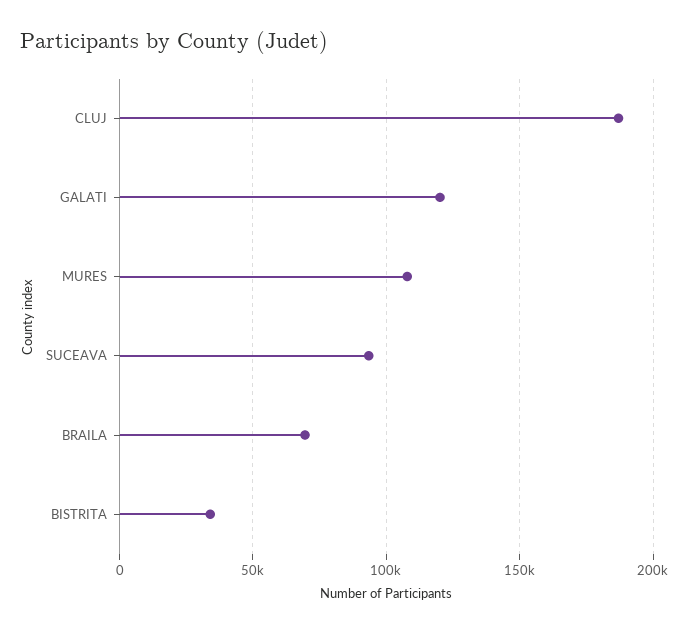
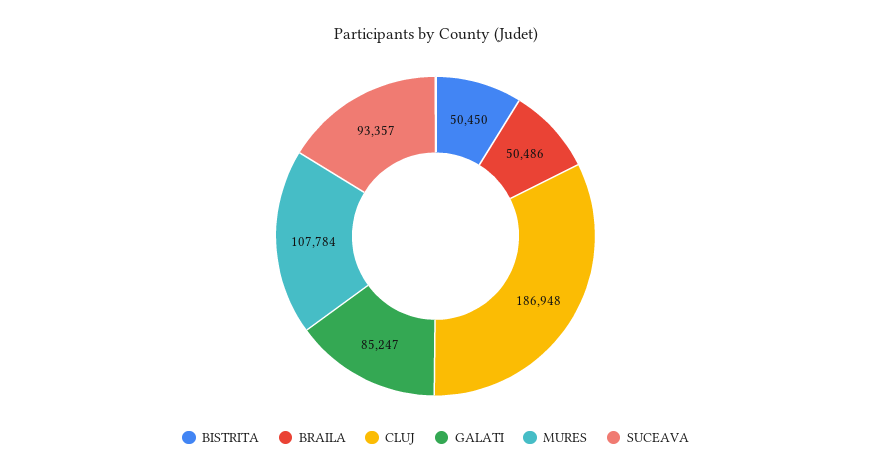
  {
    "CLUJ": 186948,
-   "GALATI": 120000,
+   "GALATI": 85247,
    "MURES": 107784,
    "SUCEAVA": 93357,
-   "BRAILA": 70000,
+   "BRAILA": 50486,
-   "BISTRITA": 35000
+   "BISTRITA": 50450
  }

